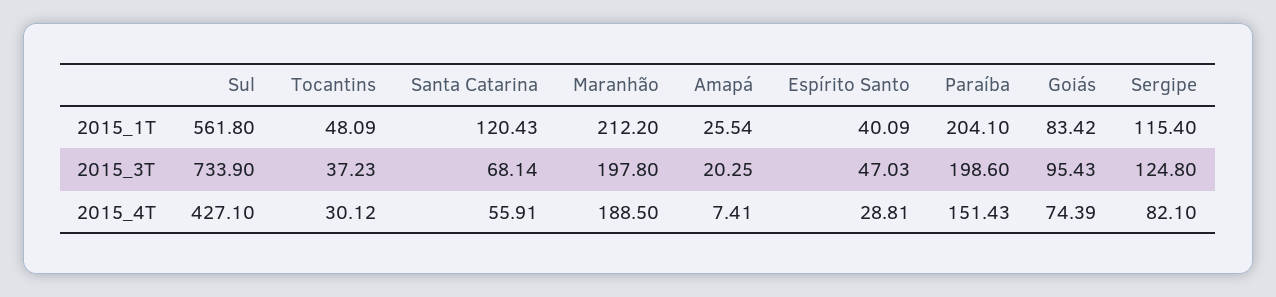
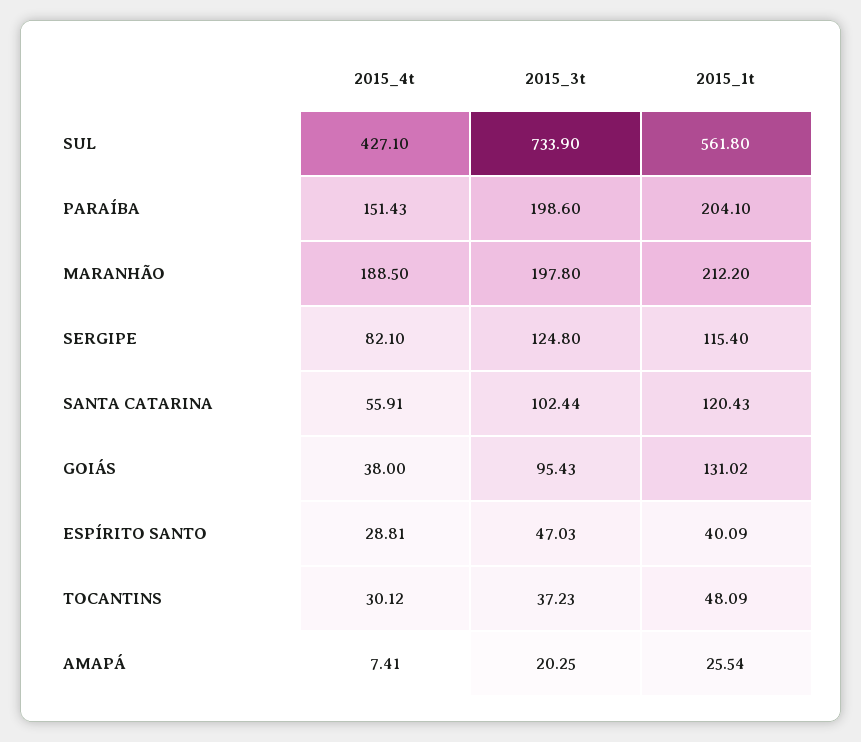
  {
    "Sul": {
      "2015_1T": 561.8,
      "2015_3T": 733.9,
      "2015_4T": 427.1
    },
    "Tocantins": {
      "2015_1T": 48.09,
      "2015_3T": 37.23,
      "2015_4T": 30.12
    },
    "Santa Catarina": {
      "2015_1T": 120.43,
-     "2015_3T": 68.14,
+     "2015_3T": 102.44,
      "2015_4T": 55.91
    },
    "Maranhão": {
      "2015_1T": 212.2,
      "2015_3T": 197.8,
      "2015_4T": 188.5
    },
    "Amapá": {
      "2015_1T": 25.54,
      "2015_3T": 20.25,
      "2015_4T": 7.41
    },
    "Espírito Santo": {
      "2015_1T": 40.09,
      "2015_3T": 47.03,
      "2015_4T": 28.81
    },
    "Paraíba": {
      "2015_1T": 204.1,
      "2015_3T": 198.6,
      "2015_4T": 151.43
    },
    "Goiás": {
-     "2015_1T": 83.42,
+     "2015_1T": 131.02,
      "2015_3T": 95.43,
-     "2015_4T": 74.39
+     "2015_4T": 38
    },
    "Sergipe": {
      "2015_1T": 115.4,
      "2015_3T": 124.8,
      "2015_4T": 82.1
    }
  }

